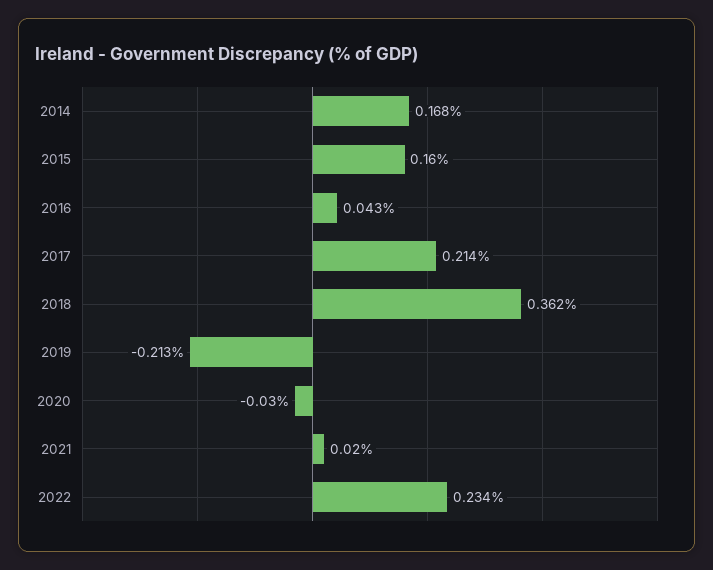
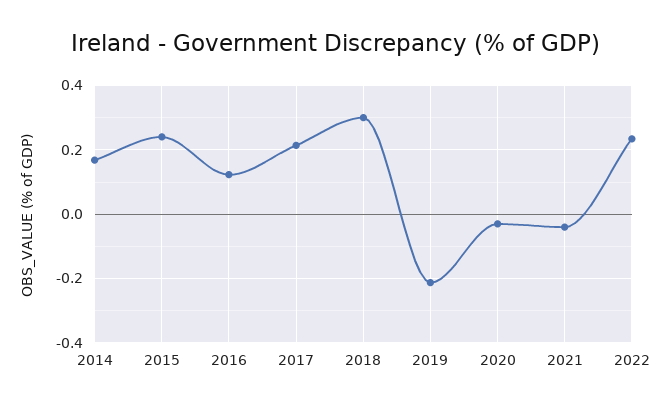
  {
    "2014": 0.168,
-   "2015": 0.16,
+   "2015": 0.24,
-   "2016": 0.043,
+   "2016": 0.12,
    "2017": 0.214,
-   "2018": 0.362,
+   "2018": 0.3,
    "2019": -0.213,
    "2020": -0.03,
-   "2021": 0.02,
+   "2021": -0.04,
    "2022": 0.234
  }

